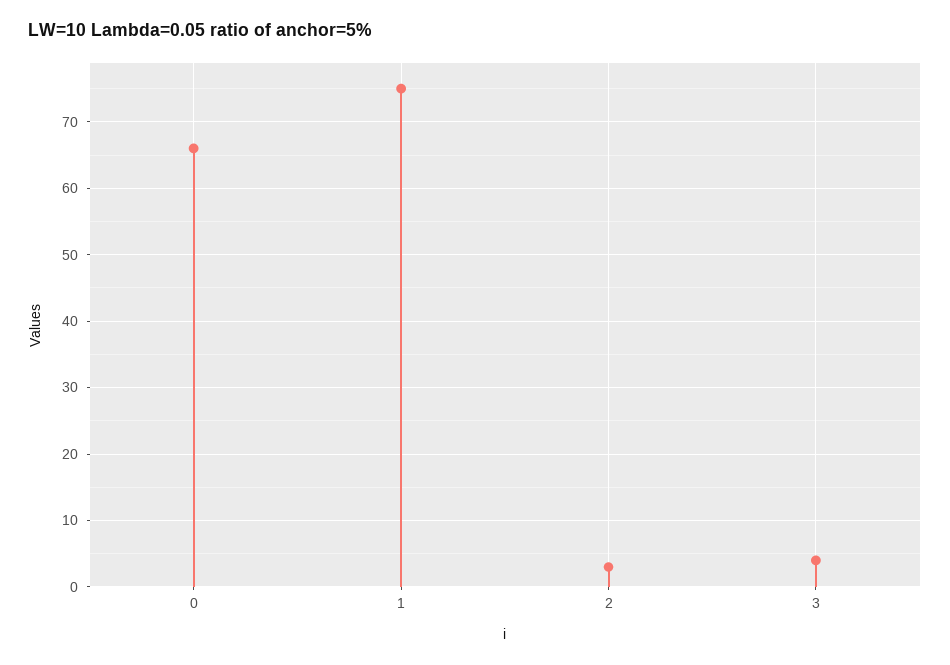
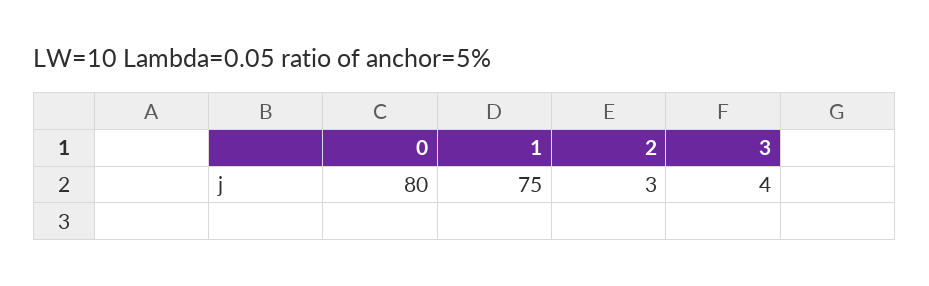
  {
-   "0": 66,
+   "0": 80,
    "1": 75,
    "2": 3,
    "3": 4
  }

